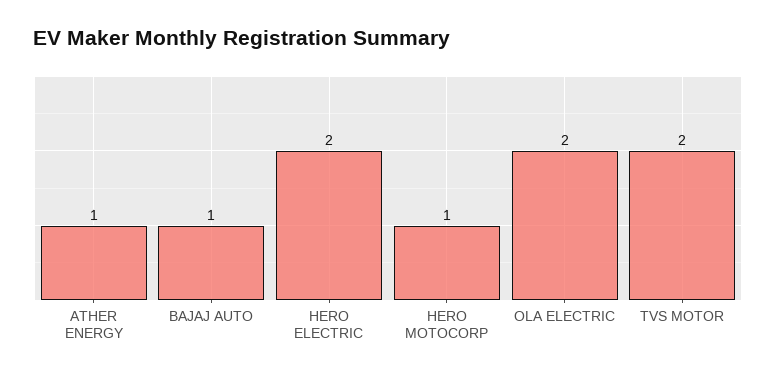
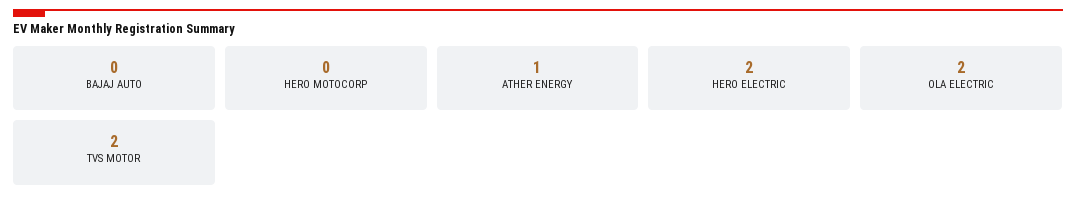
  {
    "ATHER ENERGY": 1,
-   "BAJAJ AUTO": 1,
+   "BAJAJ AUTO": 0,
    "HERO ELECTRIC": 2,
-   "HERO MOTOCORP": 1,
+   "HERO MOTOCORP": 0,
    "OLA ELECTRIC": 2,
    "TVS MOTOR": 2
  }

